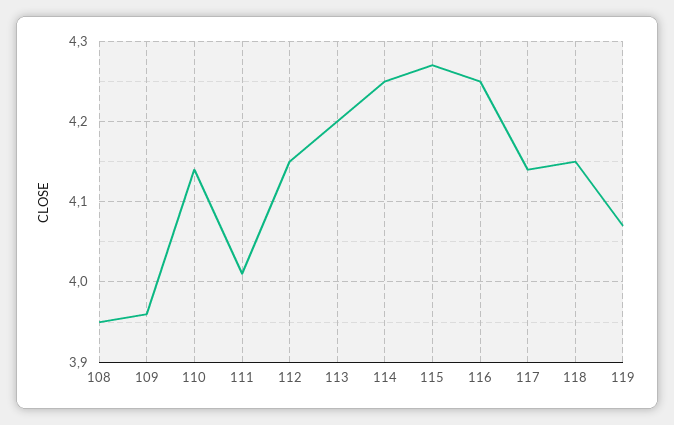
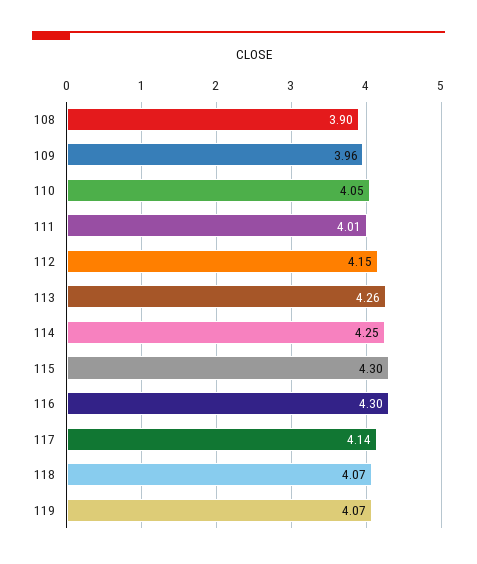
  {
-   "108": 3.95,
+   "108": 3.9,
    "109": 3.96,
-   "110": 4.14,
+   "110": 4.05,
    "111": 4.01,
    "112": 4.15,
-   "113": 4.2,
+   "113": 4.26,
    "114": 4.25,
-   "115": 4.27,
+   "115": 4.3,
-   "116": 4.25,
+   "116": 4.3,
    "117": 4.14,
-   "118": 4.15,
+   "118": 4.07,
    "119": 4.07
  }

